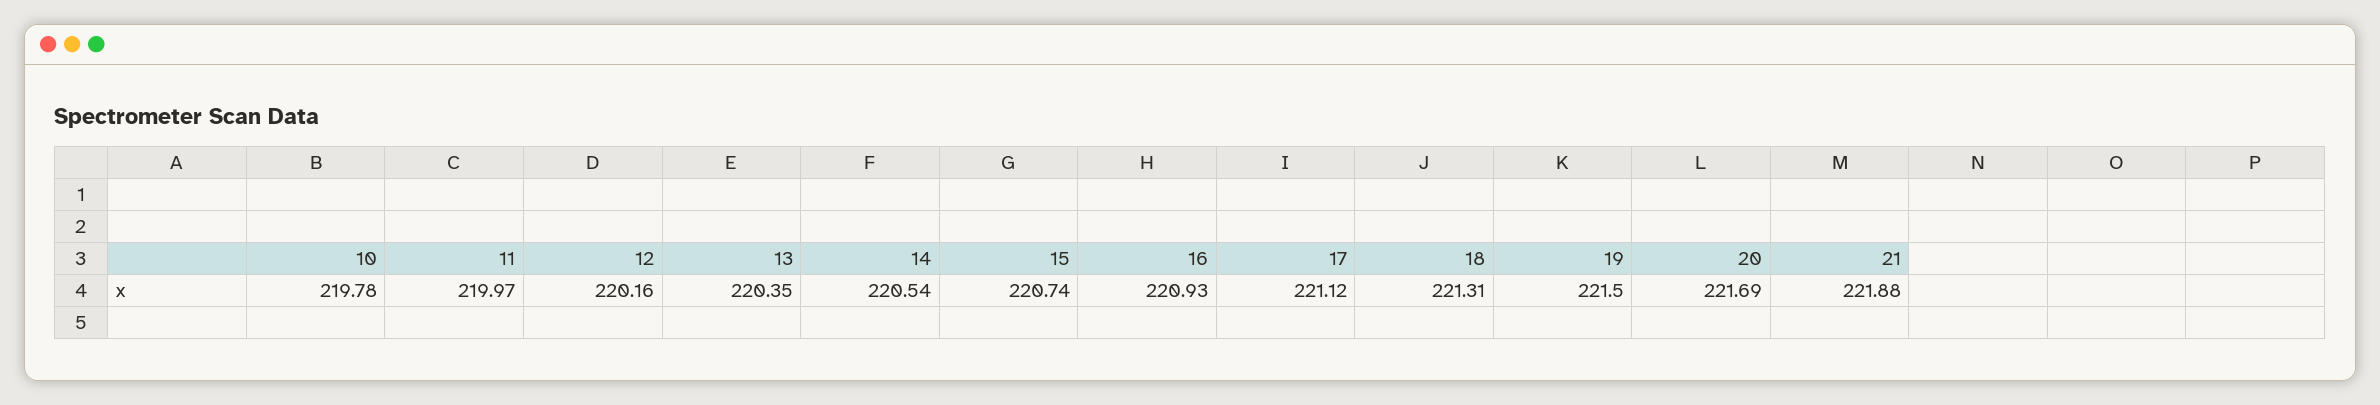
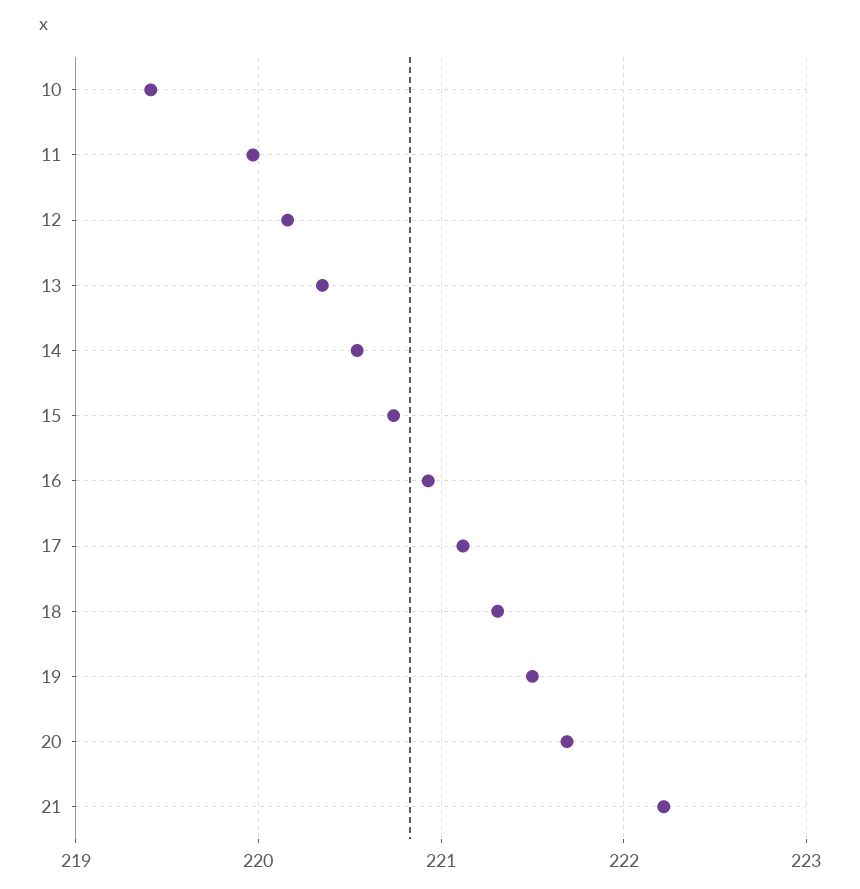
  {
-   "10": 219.78,
+   "10": 219.4,
    "11": 219.97,
    "12": 220.16,
    "13": 220.35,
    "14": 220.54,
    "15": 220.74,
    "16": 220.93,
    "17": 221.12,
    "18": 221.31,
    "19": 221.5,
    "20": 221.69,
-   "21": 221.88
+   "21": 222.2
  }

